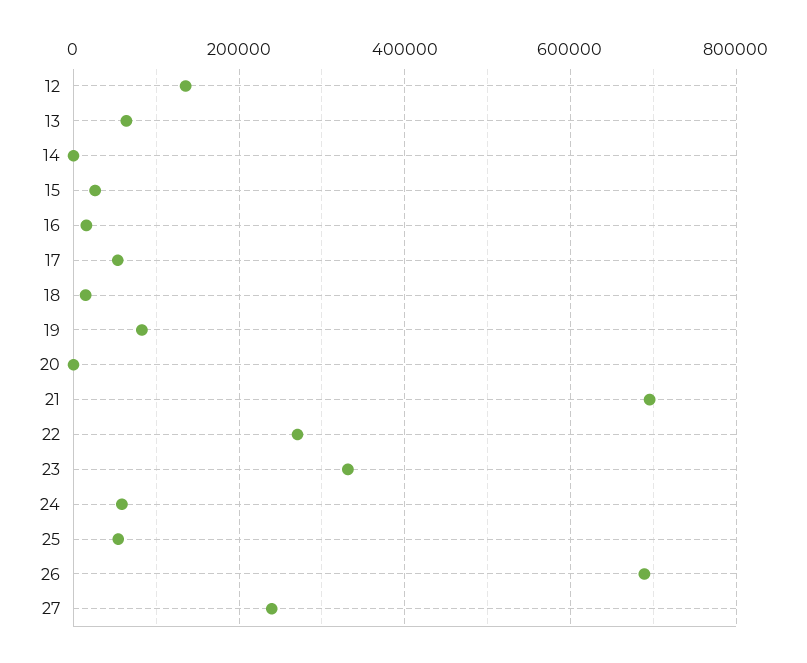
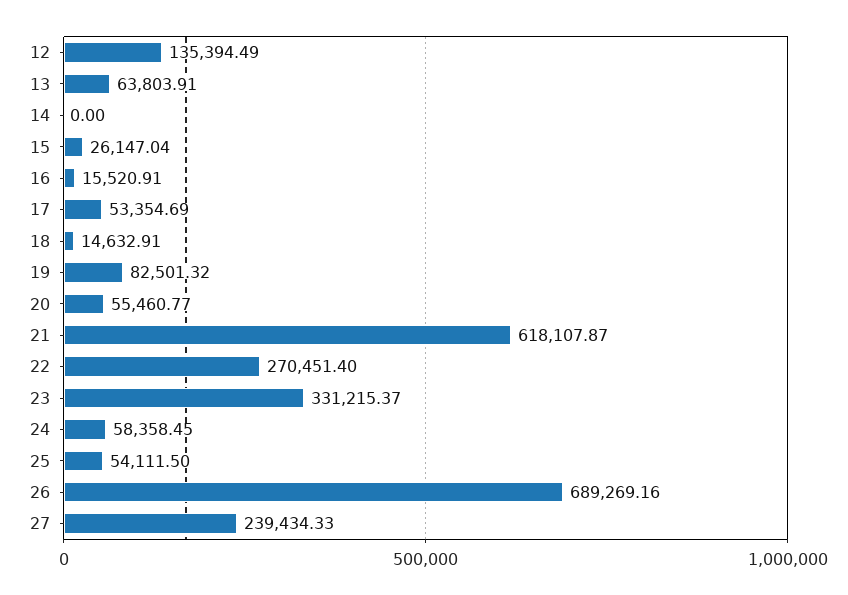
  {
    "12": 135394.49,
    "13": 63803.91,
    "14": 0,
    "15": 26147.04,
    "16": 15520.91,
    "17": 53354.69,
    "18": 14632.91,
    "19": 82501.32,
-   "20": 0,
+   "20": 55460.77,
-   "21": 700000,
+   "21": 618107.87,
    "22": 270451.4,
    "23": 331215.37,
    "24": 58358.45,
    "25": 54111.5,
    "26": 689269.16,
    "27": 239434.33
  }

